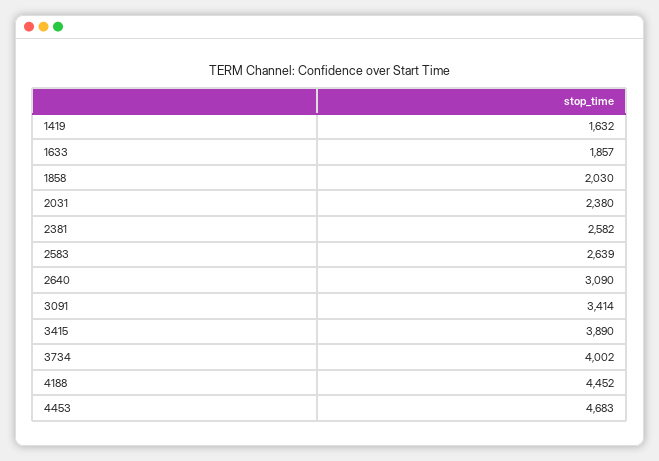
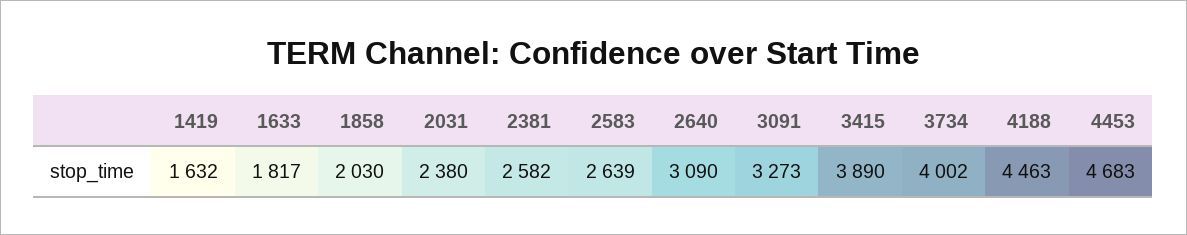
  {
    "1419": 1632,
-   "1633": 1857,
+   "1633": 1817,
    "1858": 2030,
    "2031": 2380,
    "2381": 2582,
    "2583": 2639,
    "2640": 3090,
-   "3091": 3414,
+   "3091": 3273,
    "3415": 3890,
    "3734": 4002,
-   "4188": 4452,
+   "4188": 4463,
    "4453": 4683
  }

